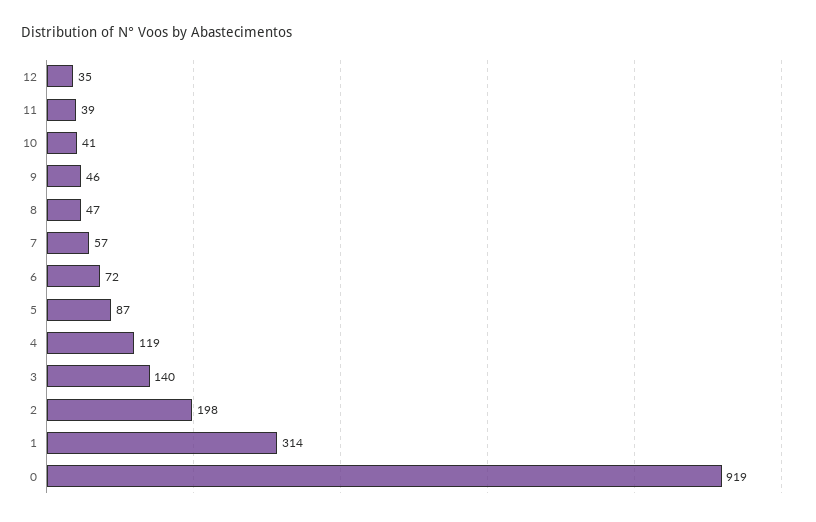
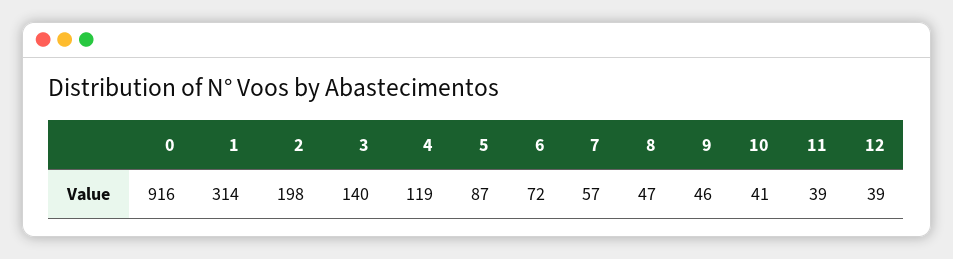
  {
-   "12": 35,
+   "12": 39,
    "11": 39,
    "10": 41,
    "9": 46,
    "8": 47,
    "7": 57,
    "6": 72,
    "5": 87,
    "4": 119,
    "3": 140,
    "2": 198,
    "1": 314,
-   "0": 919
+   "0": 916
  }

